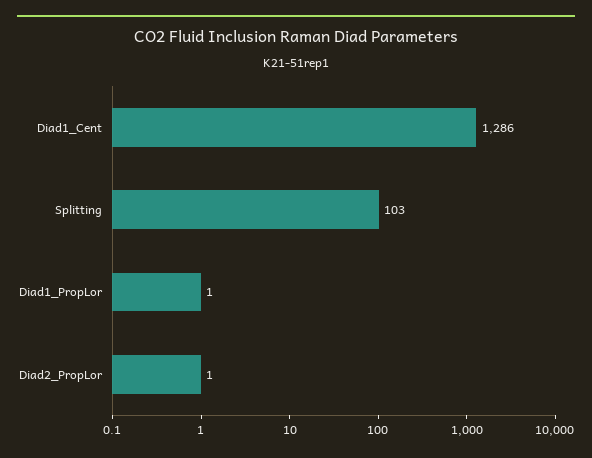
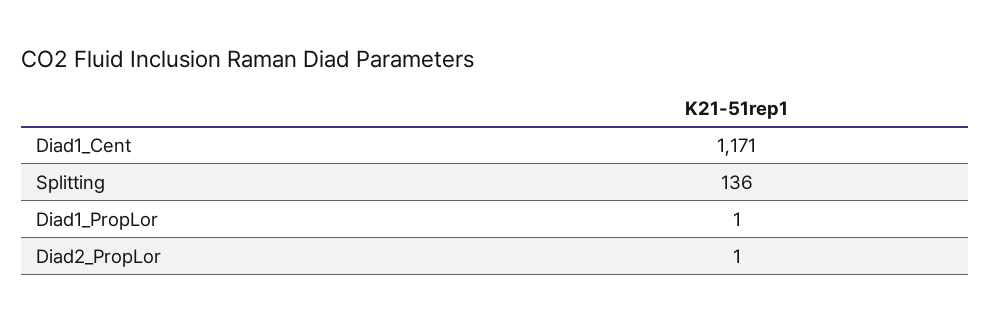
  {
-   "Diad1_Cent": 1286,
+   "Diad1_Cent": 1171,
-   "Splitting": 103,
+   "Splitting": 136,
    "Diad1_PropLor": 1,
    "Diad2_PropLor": 1
  }

